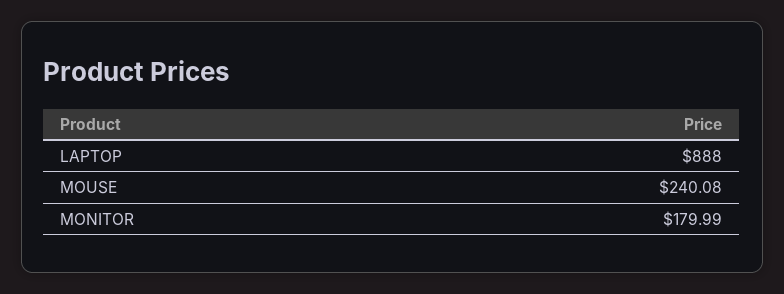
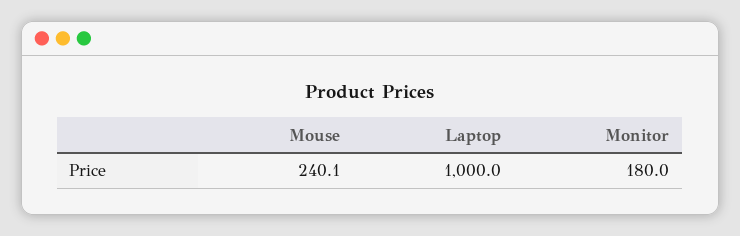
  {
-   "LAPTOP": 888,
+   "LAPTOP": 1000,
    "MOUSE": 240.08,
    "MONITOR": 179.99
  }

